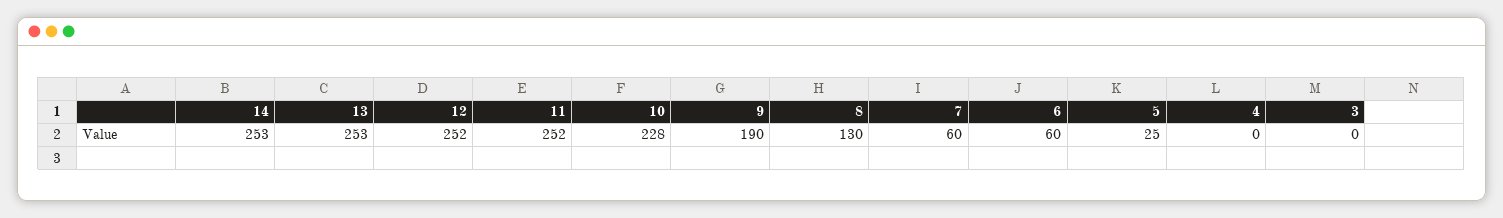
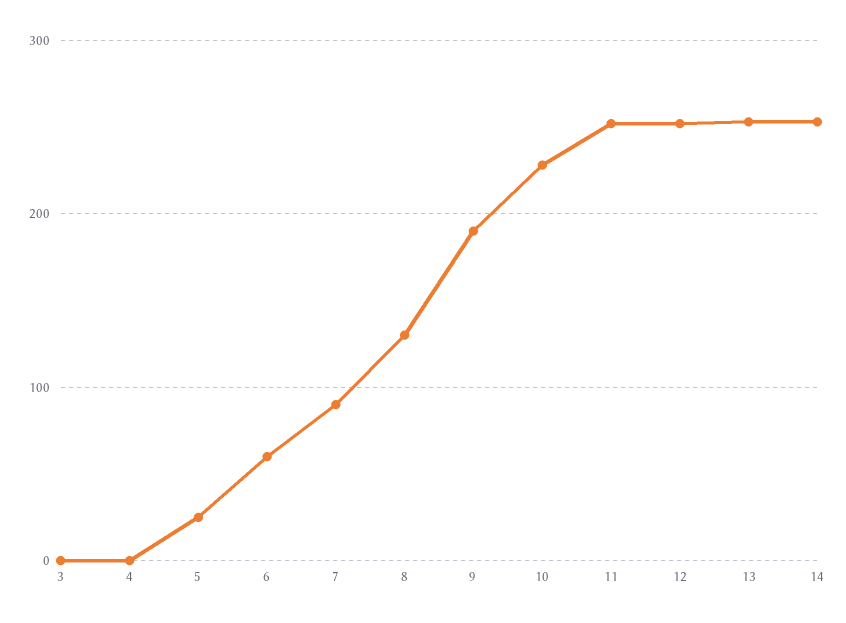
  {
    "14": 253,
    "13": 253,
    "12": 252,
    "11": 252,
    "10": 228,
    "9": 190,
    "8": 130,
-   "7": 60,
+   "7": 90,
    "6": 60,
    "5": 25,
    "4": 0,
    "3": 0
  }

